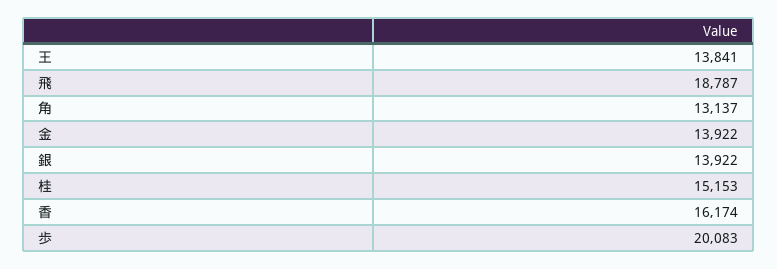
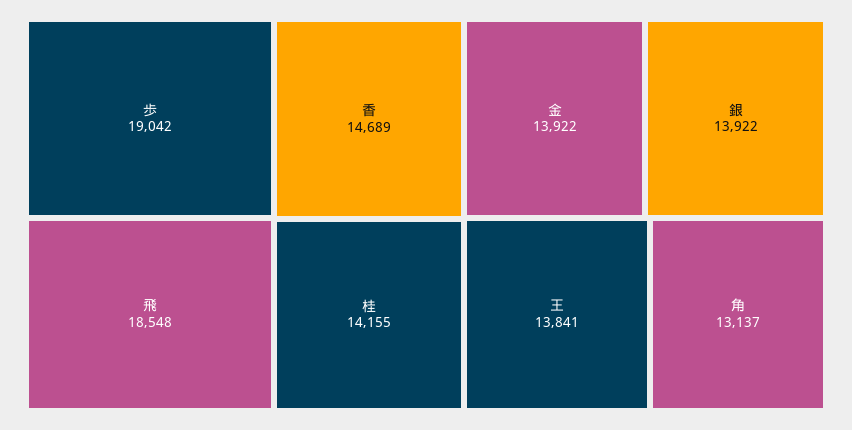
  {
    "王": 13841,
-   "飛": 18787,
+   "飛": 18548,
    "角": 13137,
    "金": 13922,
    "銀": 13922,
-   "桂": 15153,
+   "桂": 14155,
-   "香": 16174,
+   "香": 14689,
-   "歩": 20083
+   "歩": 19042
  }

